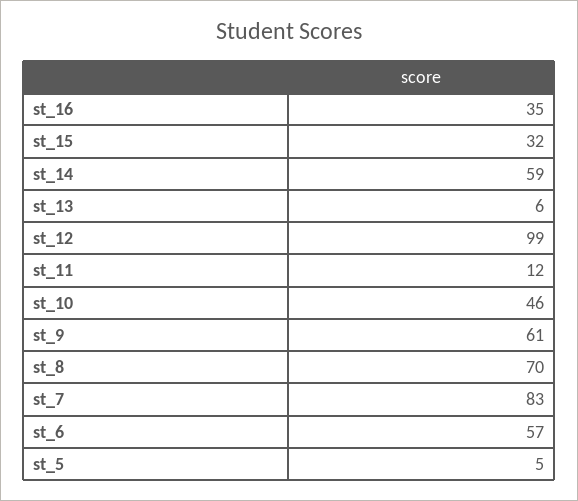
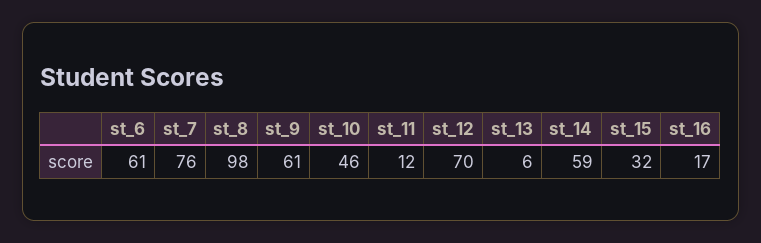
  {
-   "st_16": 35,
+   "st_16": 17,
    "st_15": 32,
    "st_14": 59,
    "st_13": 6,
-   "st_12": 99,
+   "st_12": 70,
    "st_11": 12,
    "st_10": 46,
    "st_9": 61,
-   "st_8": 70,
+   "st_8": 98,
-   "st_7": 83,
+   "st_7": 76,
-   "st_6": 57,
+   "st_6": 61
-   "st_5": 5
  }

